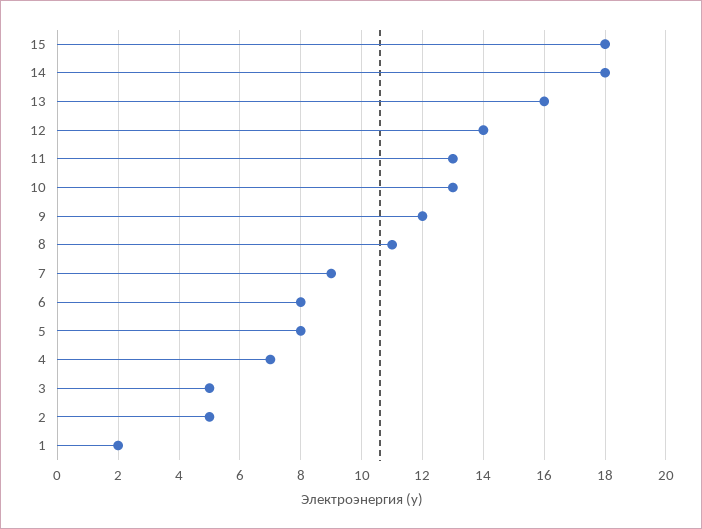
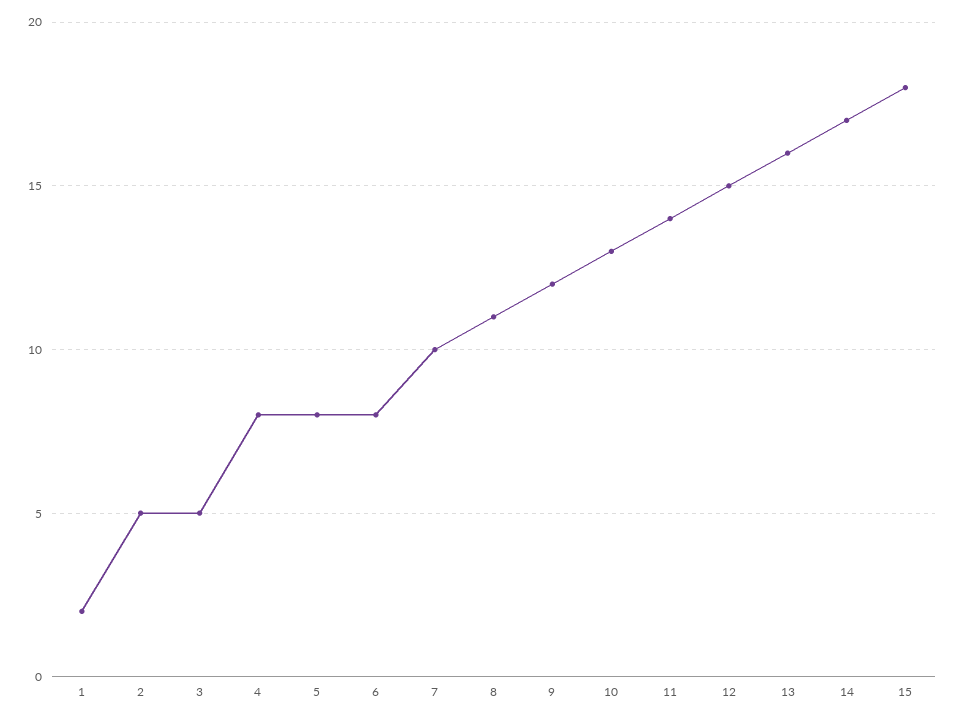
  {
    "15": 18,
-   "14": 18,
+   "14": 17,
    "13": 16,
-   "12": 14,
+   "12": 15,
-   "11": 13,
+   "11": 14,
    "10": 13,
    "9": 12,
    "8": 11,
-   "7": 9,
+   "7": 10,
    "6": 8,
    "5": 8,
-   "4": 7,
+   "4": 8,
    "3": 5,
    "2": 5,
    "1": 2
  }

